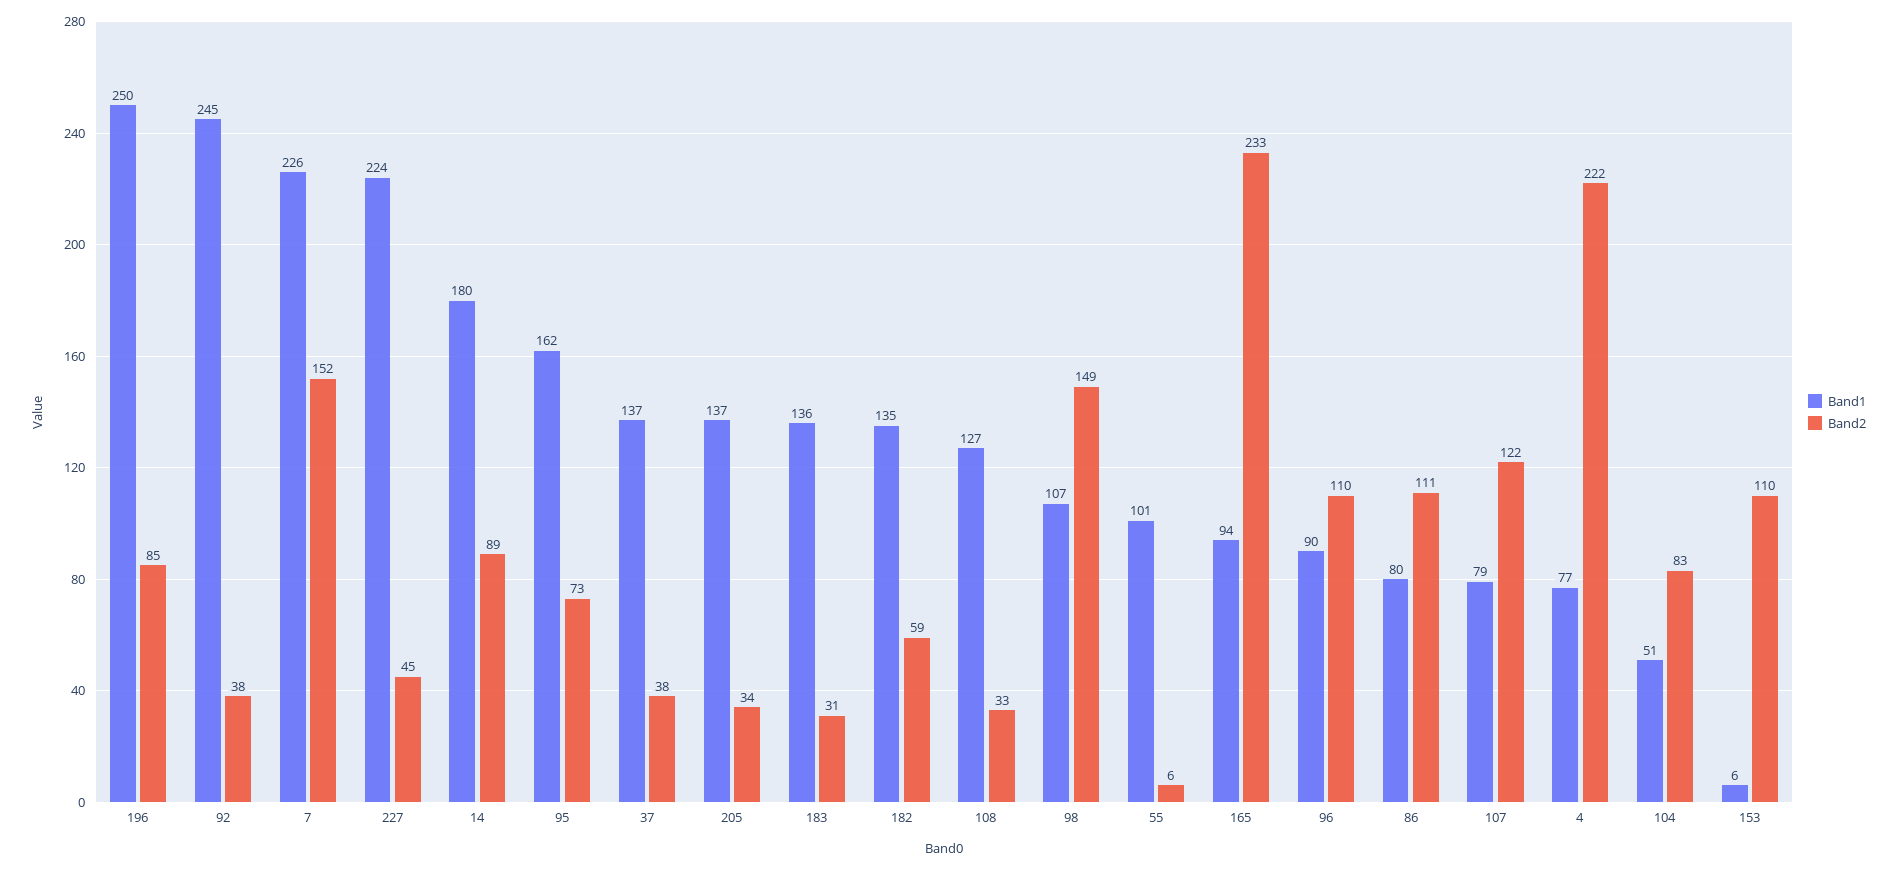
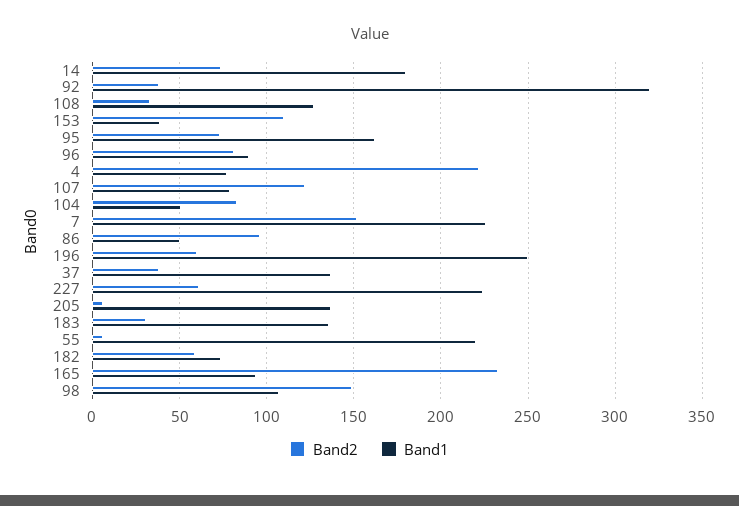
  {
    "Band1": {
      "196": 250,
-     "92": 245,
+     "92": 320,
      "7": 226,
      "227": 224,
      "14": 180,
      "95": 162,
      "37": 137,
      "205": 137,
      "183": 136,
-     "182": 135,
+     "182": 75,
      "108": 127,
      "98": 107,
-     "55": 101,
+     "55": 220,
      "165": 94,
      "96": 90,
-     "86": 80,
+     "86": 50,
      "107": 79,
      "4": 77,
      "104": 51,
-     "153": 6
+     "153": 40
    },
    "Band2": {
-     "196": 85,
+     "196": 60,
      "92": 38,
      "7": 152,
-     "227": 45,
+     "227": 60,
-     "14": 89,
+     "14": 75,
      "95": 73,
      "37": 38,
-     "205": 34,
+     "205": 5,
      "183": 31,
      "182": 59,
      "108": 33,
      "98": 149,
      "55": 6,
      "165": 233,
-     "96": 110,
+     "96": 80,
-     "86": 111,
+     "86": 95,
      "107": 122,
      "4": 222,
      "104": 83,
      "153": 110
    }
  }

